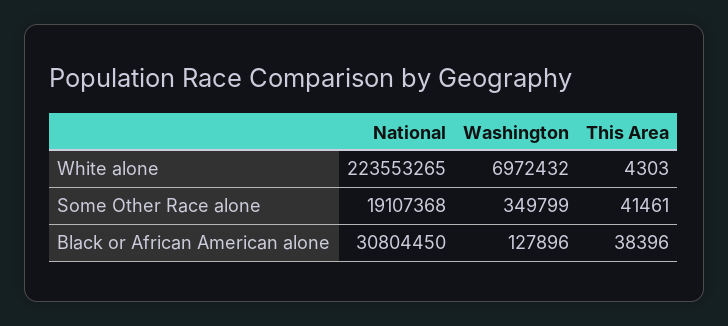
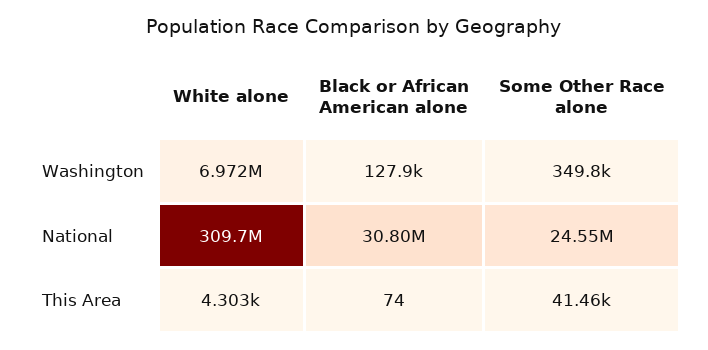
  {
    "National": {
-     "White alone": 223553265,
+     "White alone": 309700000,
-     "Some Other Race alone": 19107368,
+     "Some Other Race alone": 24550000,
      "Black or African American alone": 30804450
    },
    "Washington": {
      "White alone": 6972432,
      "Some Other Race alone": 349799,
      "Black or African American alone": 127896
    },
    "This Area": {
      "White alone": 4303,
      "Some Other Race alone": 41461,
-     "Black or African American alone": 38396
+     "Black or African American alone": 74
    }
  }

